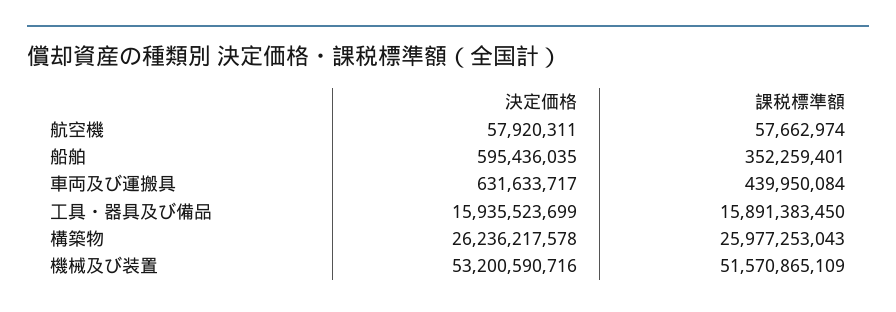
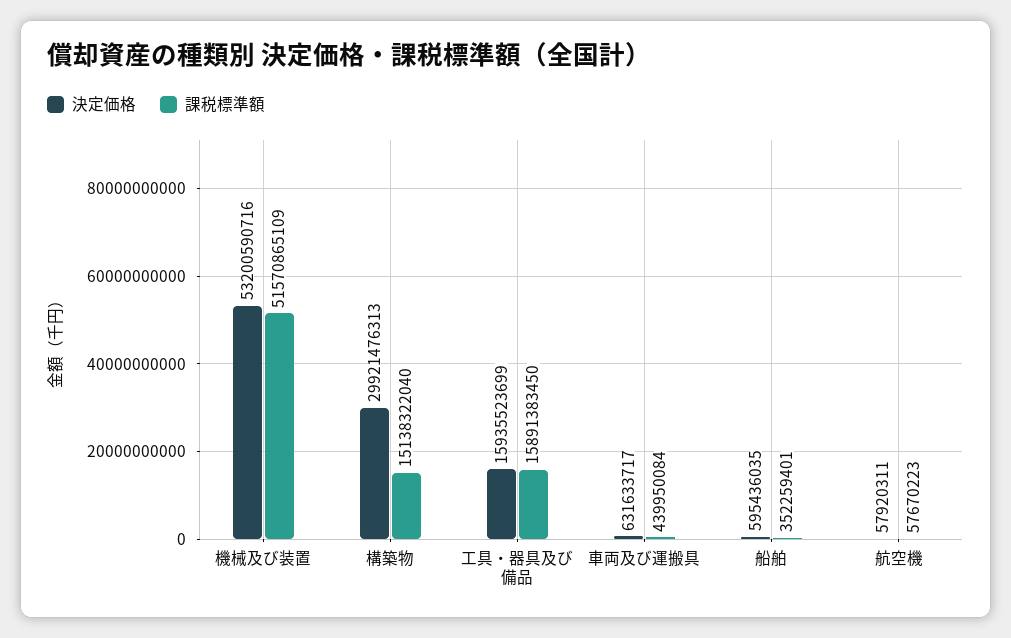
  {
    "決定価格": {
      "航空機": 57920311,
      "船舶": 595436035,
      "車両及び運搬具": 631633717,
      "工具・器具及び備品": 15935523699,
-     "構築物": 26236217578,
+     "構築物": 29921476313,
      "機械及び装置": 53200590716
    },
    "課税標準額": {
-     "航空機": 57662974,
+     "航空機": 57670223,
      "船舶": 352259401,
      "車両及び運搬具": 439950084,
      "工具・器具及び備品": 15891383450,
-     "構築物": 25977253043,
+     "構築物": 15138322040,
      "機械及び装置": 51570865109
    }
  }

